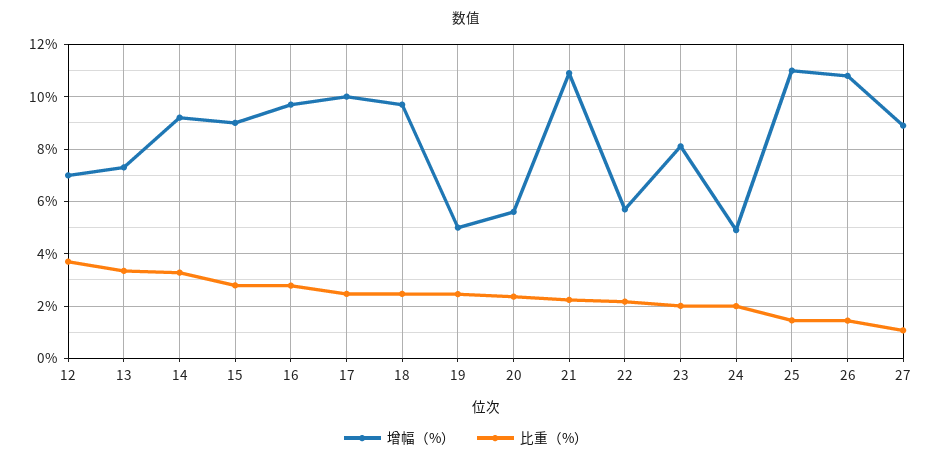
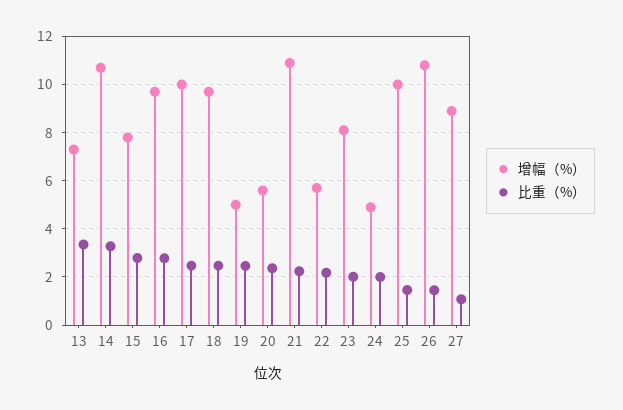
  {
    "增幅（%）": {
-     "12": 7,
      "13": 7.25,
-     "14": 9.25,
+     "14": 10.75,
-     "15": 9,
+     "15": 7.75,
      "16": 9.75,
      "17": 10,
      "18": 9.75,
      "19": 5,
      "20": 5.5,
      "21": 11,
      "22": 5.75,
      "23": 8,
      "24": 5,
-     "25": 11,
+     "25": 10,
      "26": 10.75,
      "27": 9
    },
    "比重（%）": {
-     "12": 3.75,
      "13": 3.25,
      "14": 3.25,
      "15": 2.75,
      "16": 2.75,
      "17": 2.5,
      "18": 2.5,
      "19": 2.5,
      "20": 2.25,
      "21": 2.25,
      "22": 2.25,
      "23": 2,
      "24": 2,
      "25": 1.5,
      "26": 1.5,
      "27": 1
    }
  }

